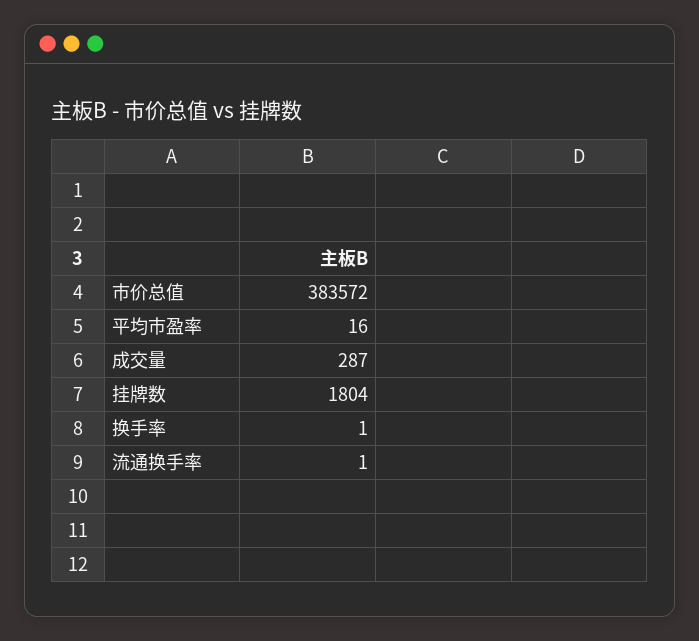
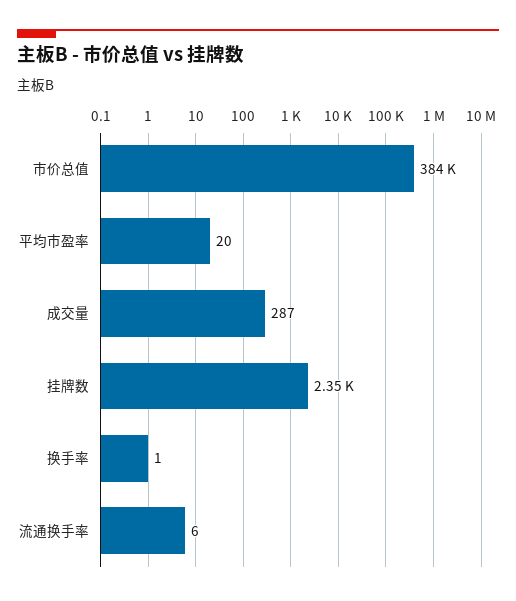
  {
    "市价总值": 383572,
-   "平均市盈率": 16,
+   "平均市盈率": 20,
    "成交量": 287,
-   "挂牌数": 1804,
+   "挂牌数": 2350,
    "换手率": 1,
-   "流通换手率": 1
+   "流通换手率": 6
  }

